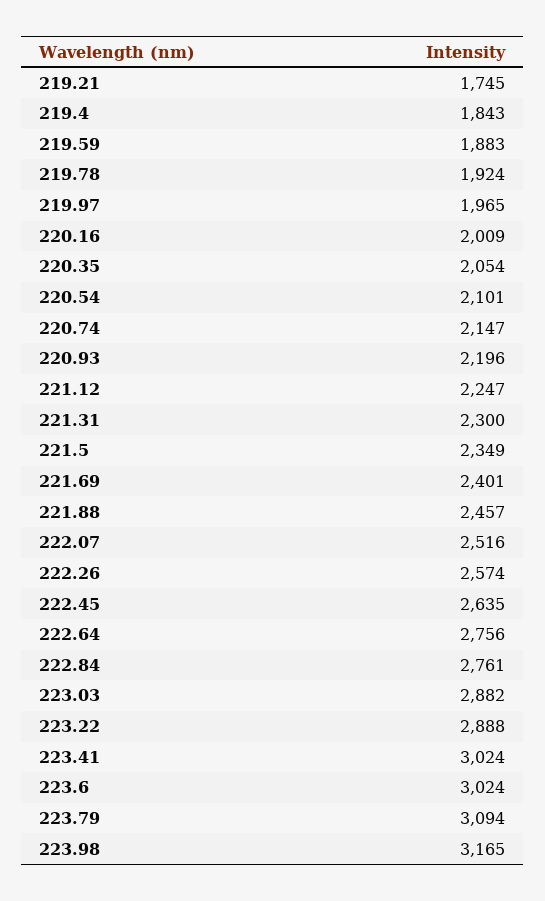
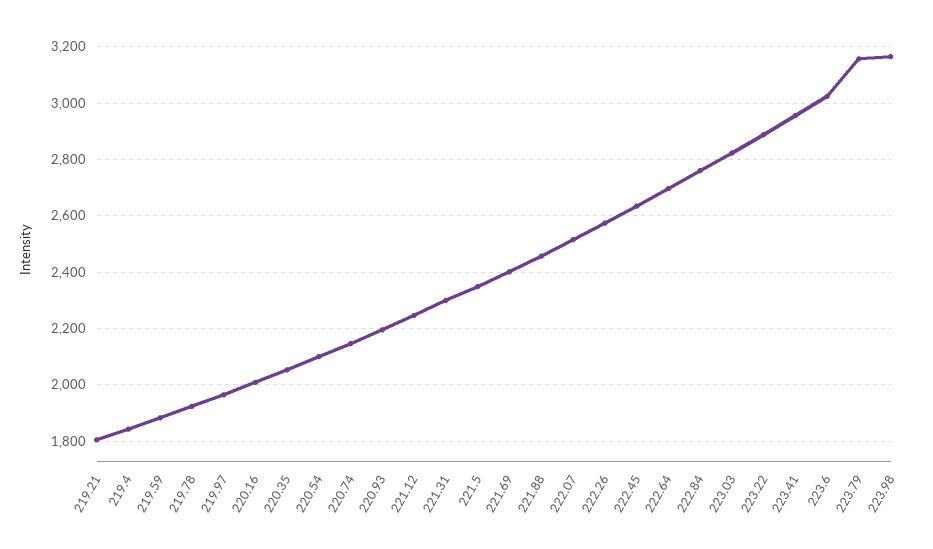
  {
-   "219.21": 1745,
+   "219.21": 1800,
    "219.4": 1843,
    "219.59": 1883,
    "219.78": 1924,
    "219.97": 1965,
    "220.16": 2009,
    "220.35": 2054,
    "220.54": 2101,
    "220.74": 2147,
    "220.93": 2196,
    "221.12": 2247,
    "221.31": 2300,
    "221.5": 2349,
    "221.69": 2401,
    "221.88": 2457,
    "222.07": 2516,
    "222.26": 2574,
    "222.45": 2635,
-   "222.64": 2756,
+   "222.64": 2700,
    "222.84": 2761,
-   "223.03": 2882,
+   "223.03": 2825,
    "223.22": 2888,
-   "223.41": 3024,
+   "223.41": 2950,
    "223.6": 3024,
-   "223.79": 3094,
+   "223.79": 3150,
    "223.98": 3165
  }

